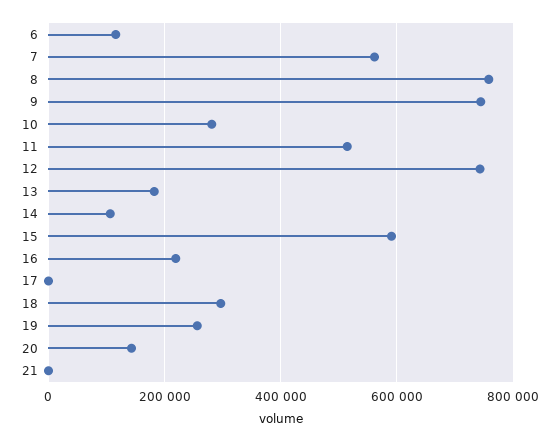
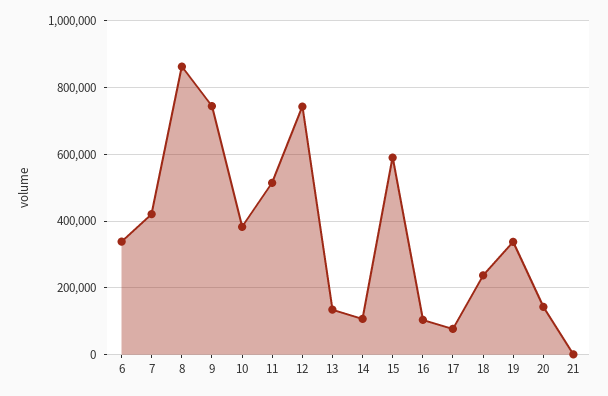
  {
-   "6": 120000,
+   "6": 340000,
-   "7": 560000,
+   "7": 420000,
-   "8": 760000,
+   "8": 860000,
    "9": 740000,
-   "10": 280000,
+   "10": 380000,
    "11": 520000,
    "12": 740000,
-   "13": 180000,
+   "13": 140000,
    "14": 100000,
    "15": 600000,
-   "16": 220000,
+   "16": 100000,
-   "17": 0,
+   "17": 80000,
-   "18": 300000,
+   "18": 240000,
-   "19": 260000,
+   "19": 340000,
    "20": 140000,
    "21": 0
  }

